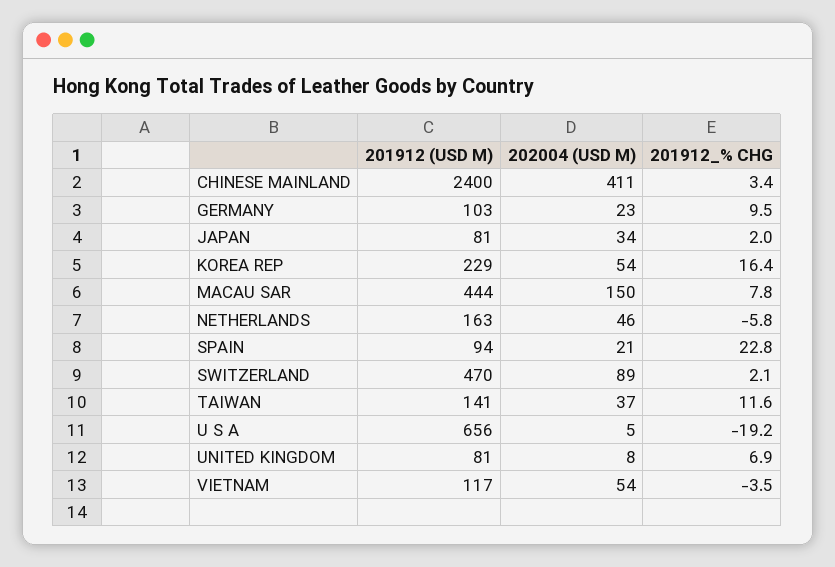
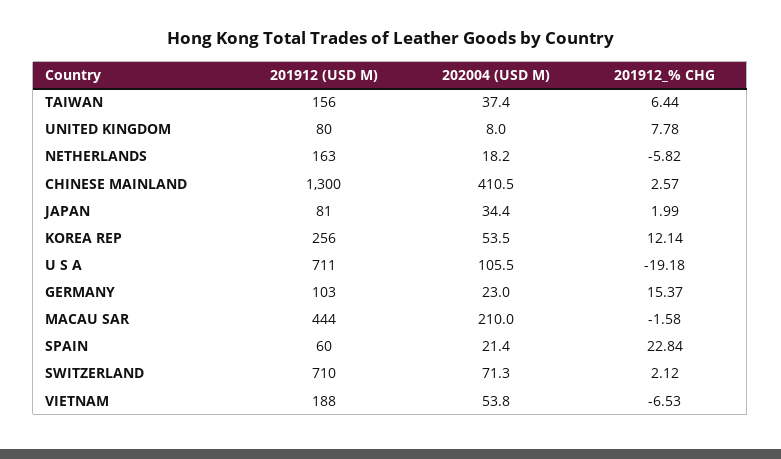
  {
    "201912 (USD M)": {
-     "CHINESE MAINLAND": 2400,
+     "CHINESE MAINLAND": 1300,
      "GERMANY": 103,
      "JAPAN": 81,
-     "KOREA REP": 229,
+     "KOREA REP": 256,
      "MACAU SAR": 444,
      "NETHERLANDS": 163,
-     "SPAIN": 94,
+     "SPAIN": 60,
-     "SWITZERLAND": 470,
+     "SWITZERLAND": 710,
-     "TAIWAN": 141,
+     "TAIWAN": 156,
-     "U S A": 656,
+     "U S A": 711,
-     "UNITED KINGDOM": 81,
+     "UNITED KINGDOM": 80,
-     "VIETNAM": 117
+     "VIETNAM": 188
    },
    "202004 (USD M)": {
      "CHINESE MAINLAND": 410.5,
      "GERMANY": 23,
      "JAPAN": 34.4,
      "KOREA REP": 53.5,
-     "MACAU SAR": 150,
+     "MACAU SAR": 210,
-     "NETHERLANDS": 46,
+     "NETHERLANDS": 18.2,
      "SPAIN": 21.4,
-     "SWITZERLAND": 89,
+     "SWITZERLAND": 71.3,
      "TAIWAN": 37.4,
-     "U S A": 5,
+     "U S A": 105.5,
      "UNITED KINGDOM": 8,
      "VIETNAM": 53.8
    },
    "201912_% CHG": {
-     "CHINESE MAINLAND": 3.4,
+     "CHINESE MAINLAND": 2.57,
-     "GERMANY": 9.5,
+     "GERMANY": 15.37,
      "JAPAN": 1.99,
-     "KOREA REP": 16.4,
+     "KOREA REP": 12.14,
-     "MACAU SAR": 7.8,
+     "MACAU SAR": -1.58,
      "NETHERLANDS": -5.82,
      "SPAIN": 22.84,
      "SWITZERLAND": 2.12,
-     "TAIWAN": 11.6,
+     "TAIWAN": 6.44,
      "U S A": -19.18,
-     "UNITED KINGDOM": 6.9,
+     "UNITED KINGDOM": 7.78,
-     "VIETNAM": -3.5
+     "VIETNAM": -6.53
    }
  }

